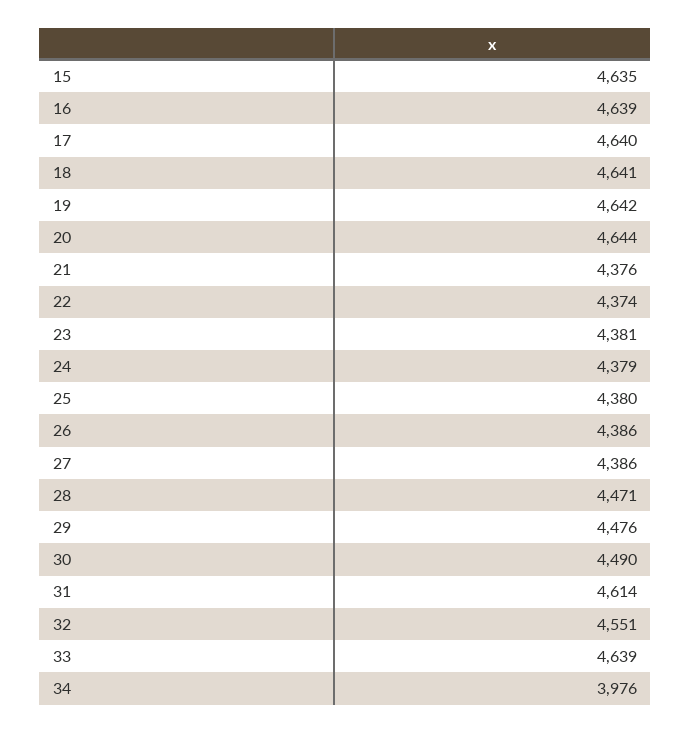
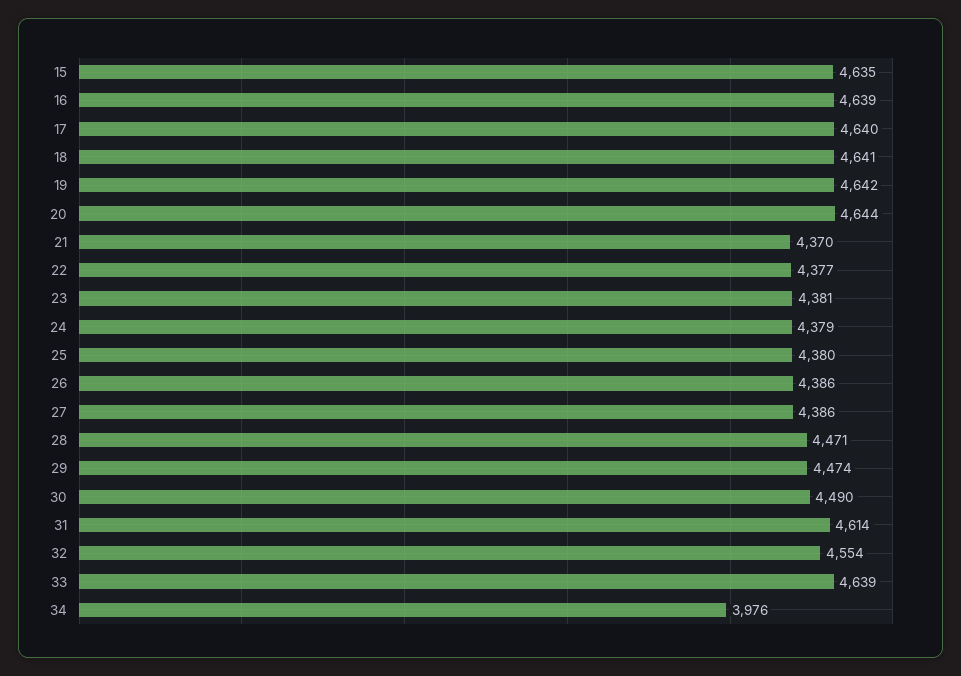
  {
    "15": 4635,
    "16": 4639,
    "17": 4640,
    "18": 4641,
    "19": 4642,
    "20": 4644,
-   "21": 4376,
+   "21": 4370,
-   "22": 4374,
+   "22": 4377,
    "23": 4381,
    "24": 4379,
    "25": 4380,
    "26": 4386,
    "27": 4386,
    "28": 4471,
-   "29": 4476,
+   "29": 4474,
    "30": 4490,
    "31": 4614,
-   "32": 4551,
+   "32": 4554,
    "33": 4639,
    "34": 3976
  }

